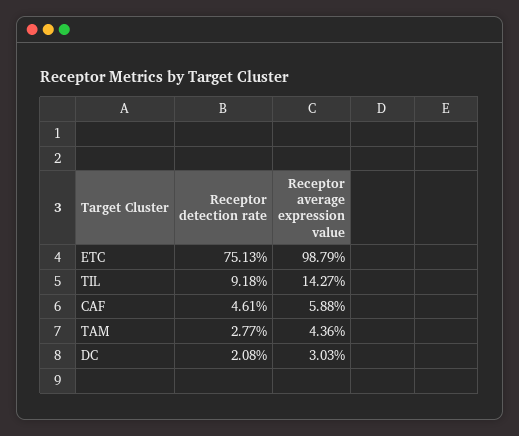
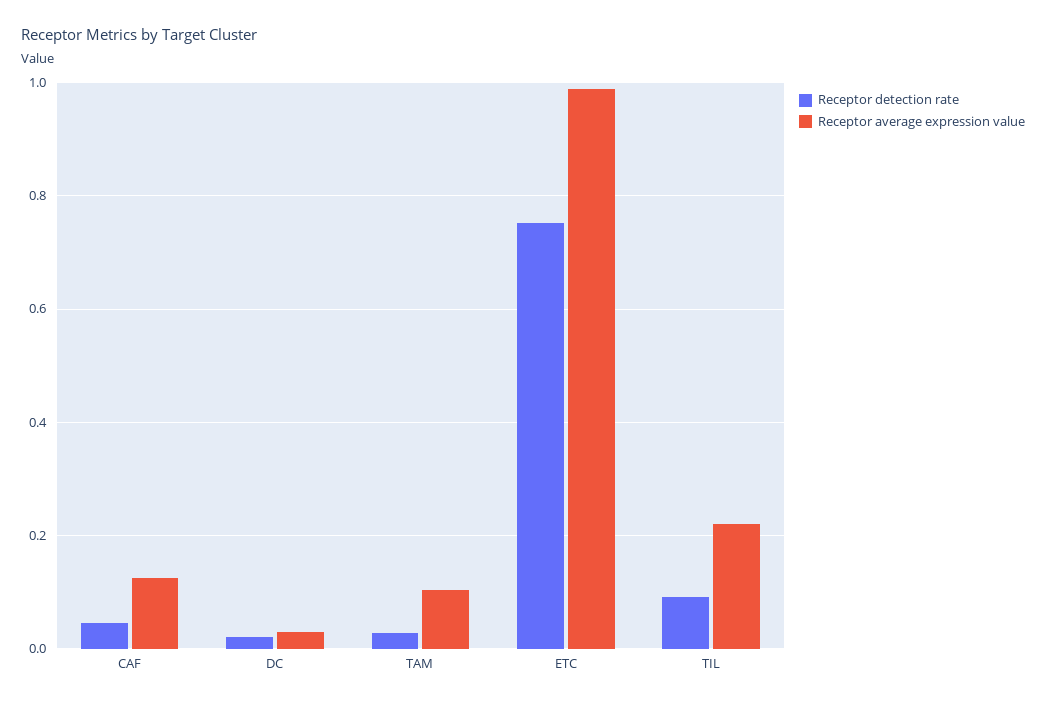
  {
    "Receptor detection rate": {
      "ETC": 0.7513,
      "TIL": 0.0918,
      "CAF": 0.0461,
      "TAM": 0.0277,
      "DC": 0.0208
    },
    "Receptor average expression value": {
      "ETC": 0.9879,
-     "TIL": 0.1427,
+     "TIL": 0.22,
-     "CAF": 0.0588,
+     "CAF": 0.12,
-     "TAM": 0.0436,
+     "TAM": 0.1,
      "DC": 0.0303
    }
  }

